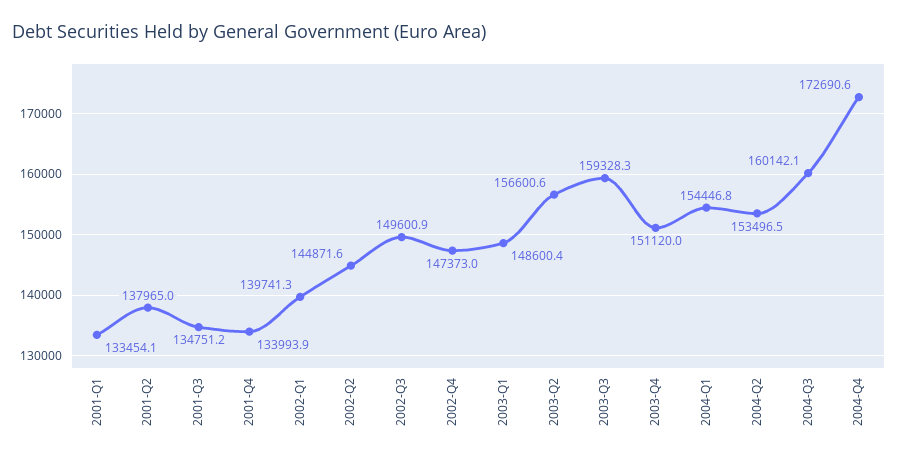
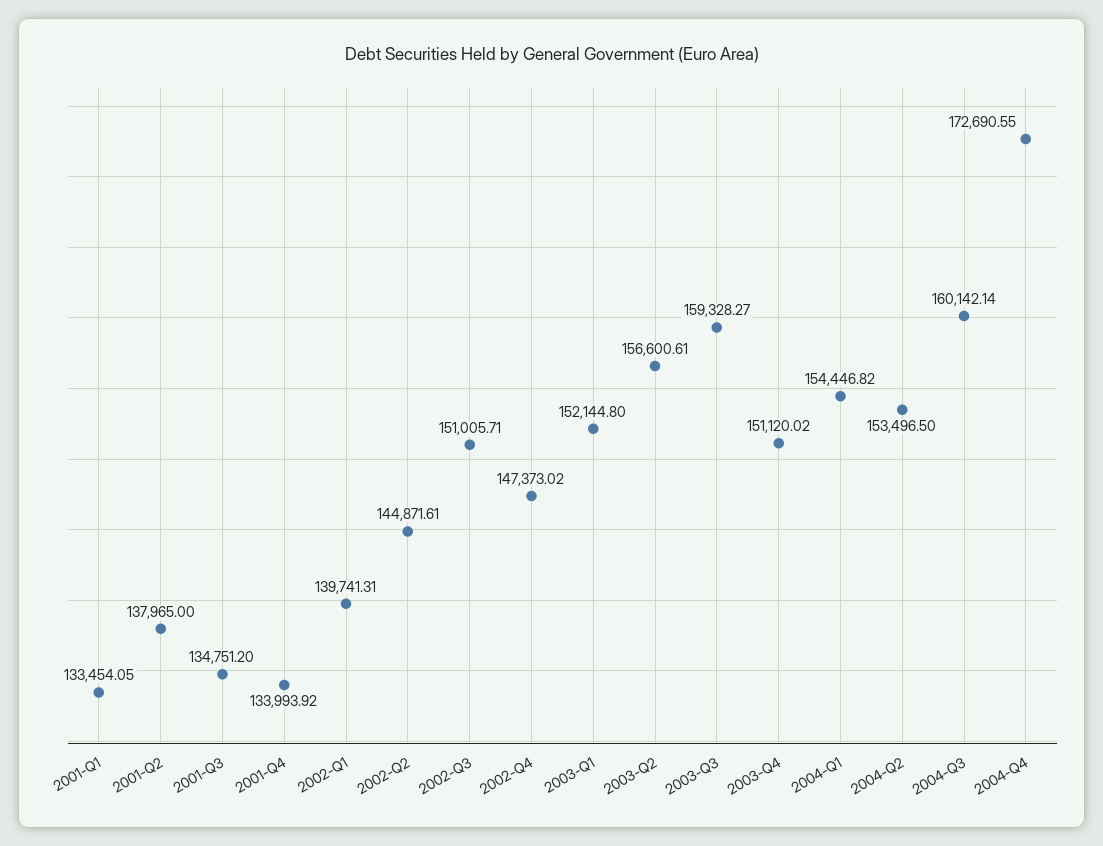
  {
    "2001-Q1": 133454.05,
    "2001-Q2": 137965,
    "2001-Q3": 134751.2,
    "2001-Q4": 133993.92,
    "2002-Q1": 139741.31,
    "2002-Q2": 144871.61,
-   "2002-Q3": 149600.9,
+   "2002-Q3": 151005.71,
    "2002-Q4": 147373.02,
-   "2003-Q1": 148600.4,
+   "2003-Q1": 152144.8,
    "2003-Q2": 156600.61,
    "2003-Q3": 159328.27,
    "2003-Q4": 151120.02,
    "2004-Q1": 154446.82,
    "2004-Q2": 153496.5,
    "2004-Q3": 160142.14,
    "2004-Q4": 172690.55
  }

